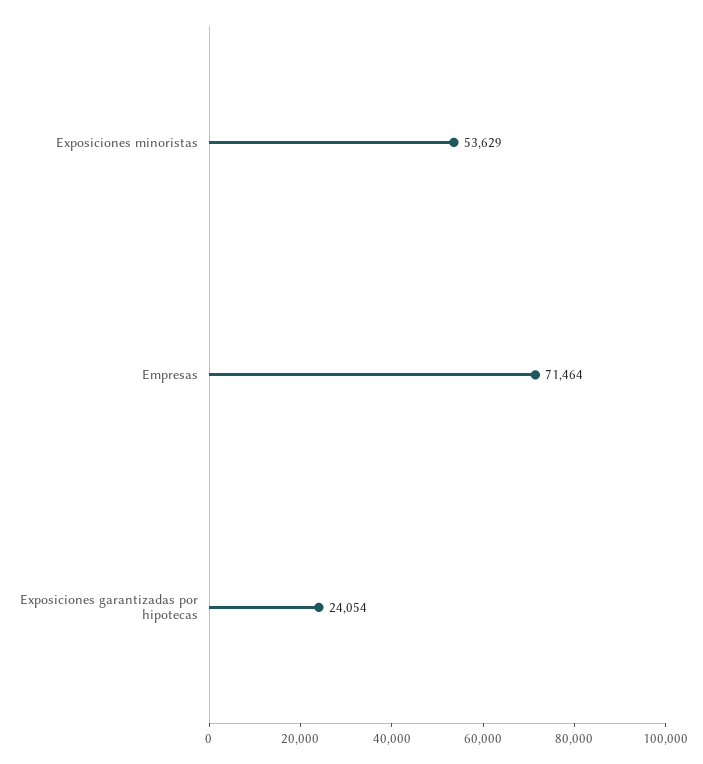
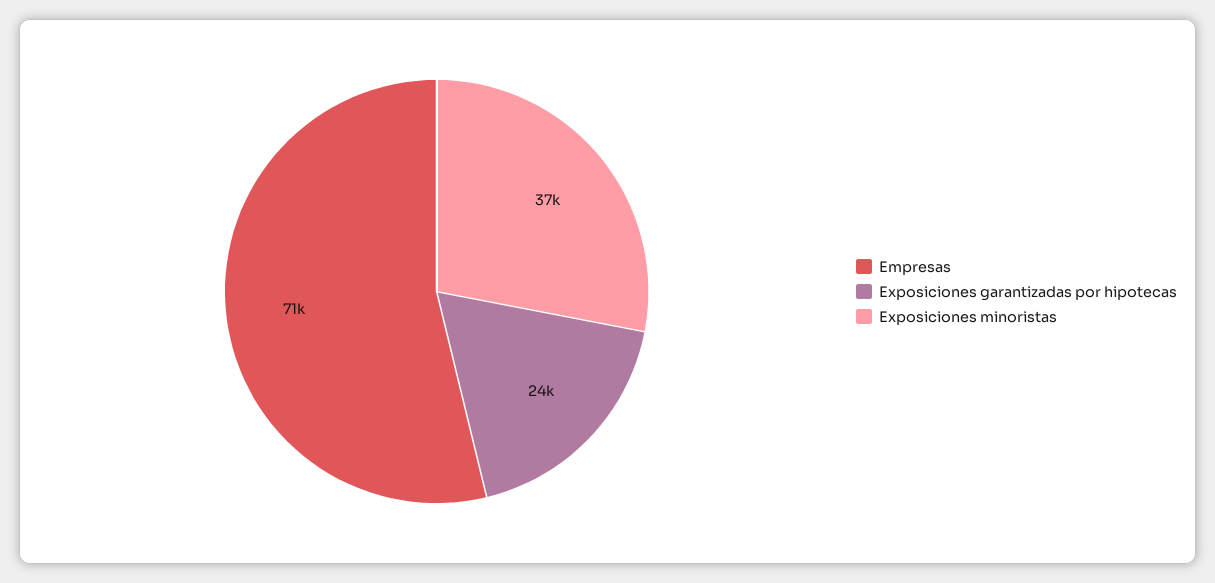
  {
-   "Exposiciones minoristas": 53629,
+   "Exposiciones minoristas": 37000,
    "Empresas": 71464,
    "Exposiciones garantizadas por hipotecas": 24054
  }

